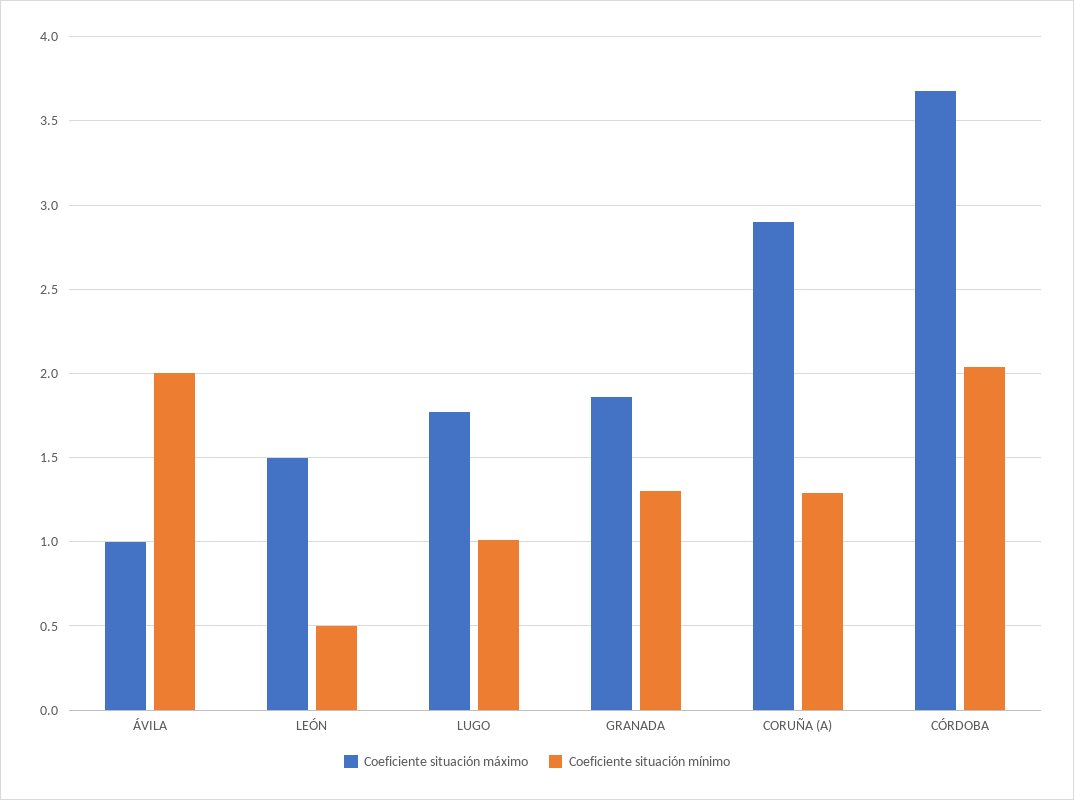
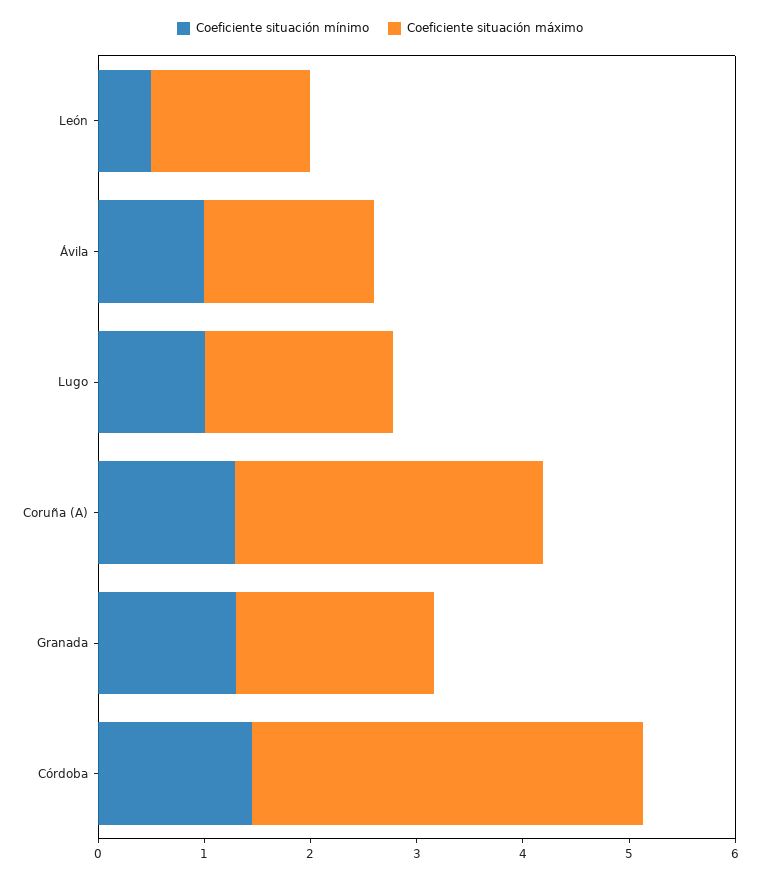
  {
    "Coeficiente situación máximo": {
-     "ÁVILA": 1,
+     "ÁVILA": 1.6,
      "LEÓN": 1.5,
      "LUGO": 1.75,
      "GRANADA": 1.85,
      "CORUÑA (A)": 2.9,
      "CÓRDOBA": 3.7
    },
    "Coeficiente situación mínimo": {
-     "ÁVILA": 2,
+     "ÁVILA": 1,
      "LEÓN": 0.5,
      "LUGO": 1,
      "GRANADA": 1.3,
      "CORUÑA (A)": 1.3,
-     "CÓRDOBA": 2.05
+     "CÓRDOBA": 1.4
    }
  }

